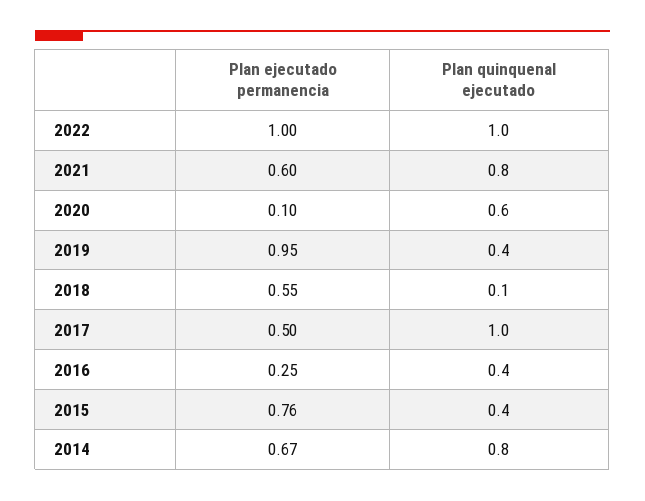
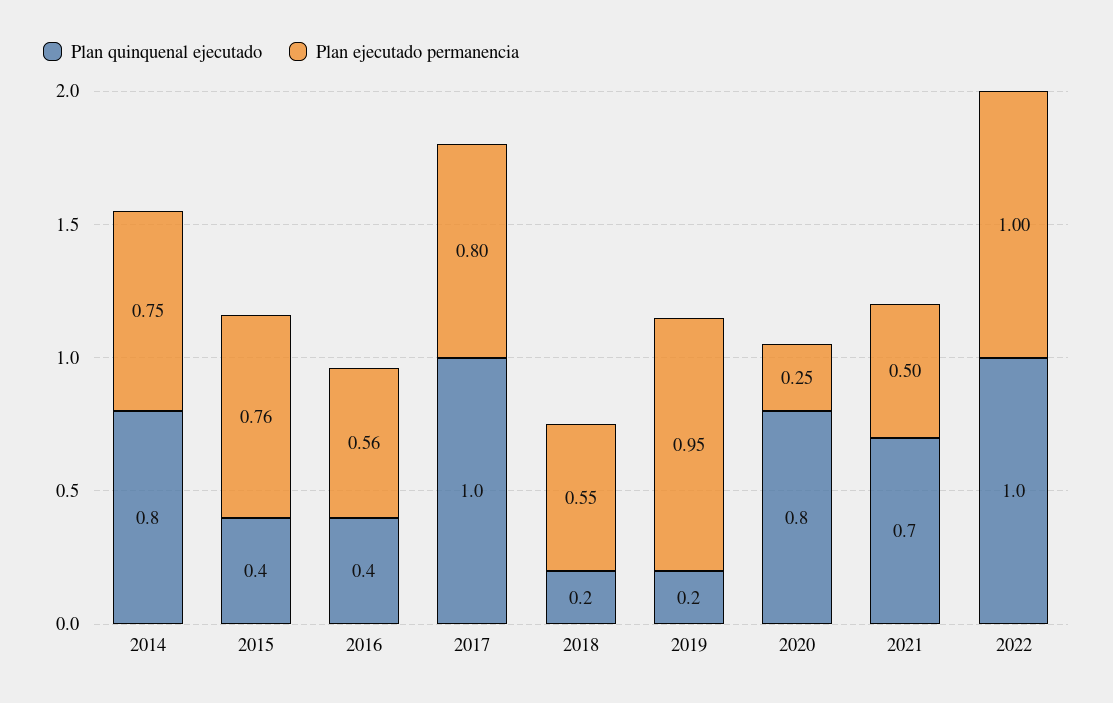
  {
    "Plan ejecutado permanencia": {
      "2022": 1,
-     "2021": 0.6,
+     "2021": 0.5,
-     "2020": 0.1,
+     "2020": 0.25,
      "2019": 0.95,
      "2018": 0.55,
-     "2017": 0.5,
+     "2017": 0.8,
-     "2016": 0.25,
+     "2016": 0.56,
      "2015": 0.76,
-     "2014": 0.67
+     "2014": 0.75
    },
    "Plan quinquenal ejecutado": {
      "2022": 1,
-     "2021": 0.8,
+     "2021": 0.7,
-     "2020": 0.6,
+     "2020": 0.8,
-     "2019": 0.4,
+     "2019": 0.2,
-     "2018": 0.1,
+     "2018": 0.2,
      "2017": 1,
      "2016": 0.4,
      "2015": 0.4,
      "2014": 0.8
    }
  }

